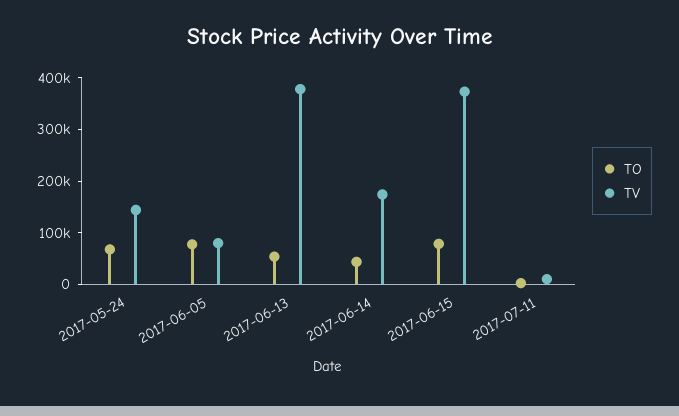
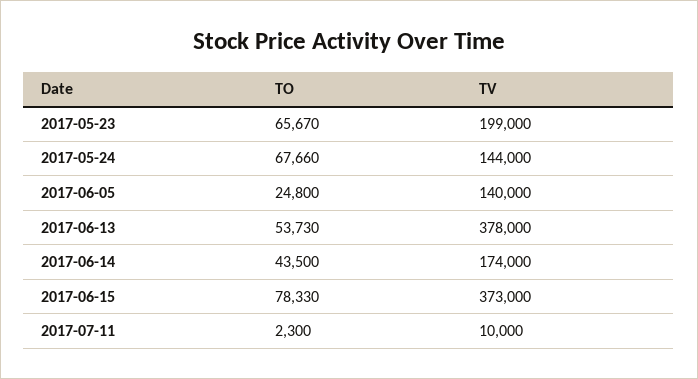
  {
    "TO": {
      "2017-05-24": 67660,
-     "2017-06-05": 80000,
+     "2017-06-05": 24800,
      "2017-06-13": 53730,
      "2017-06-14": 43500,
      "2017-06-15": 78330,
-     "2017-07-11": 2300
+     "2017-07-11": 2300,
+     "2017-05-23": 65670
    },
    "TV": {
      "2017-05-24": 144000,
-     "2017-06-05": 80000,
+     "2017-06-05": 140000,
      "2017-06-13": 378000,
      "2017-06-14": 174000,
      "2017-06-15": 373000,
-     "2017-07-11": 10000
+     "2017-07-11": 10000,
+     "2017-05-23": 199000
    }
  }

